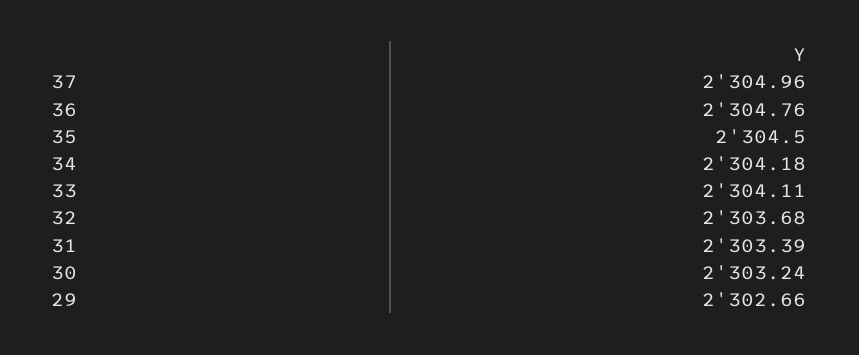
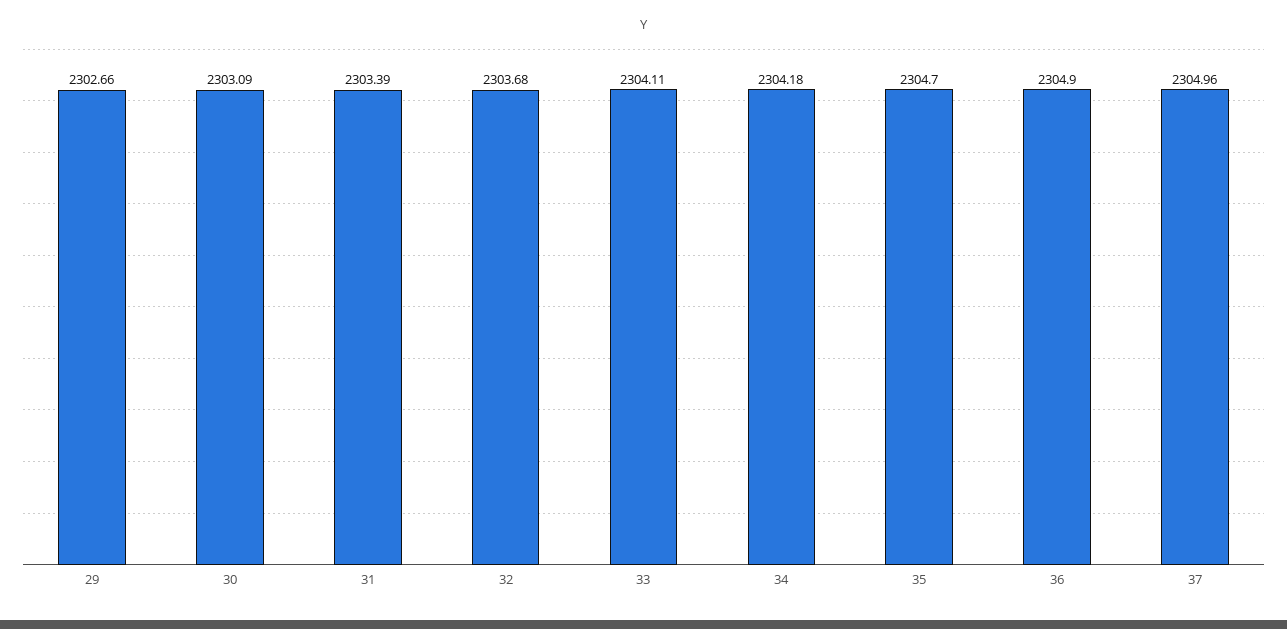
  {
    "37": 2304.96,
-   "36": 2304.76,
+   "36": 2304.9,
-   "35": 2304.5,
+   "35": 2304.7,
    "34": 2304.18,
    "33": 2304.11,
    "32": 2303.68,
    "31": 2303.39,
-   "30": 2303.24,
+   "30": 2303.09,
    "29": 2302.66
  }

